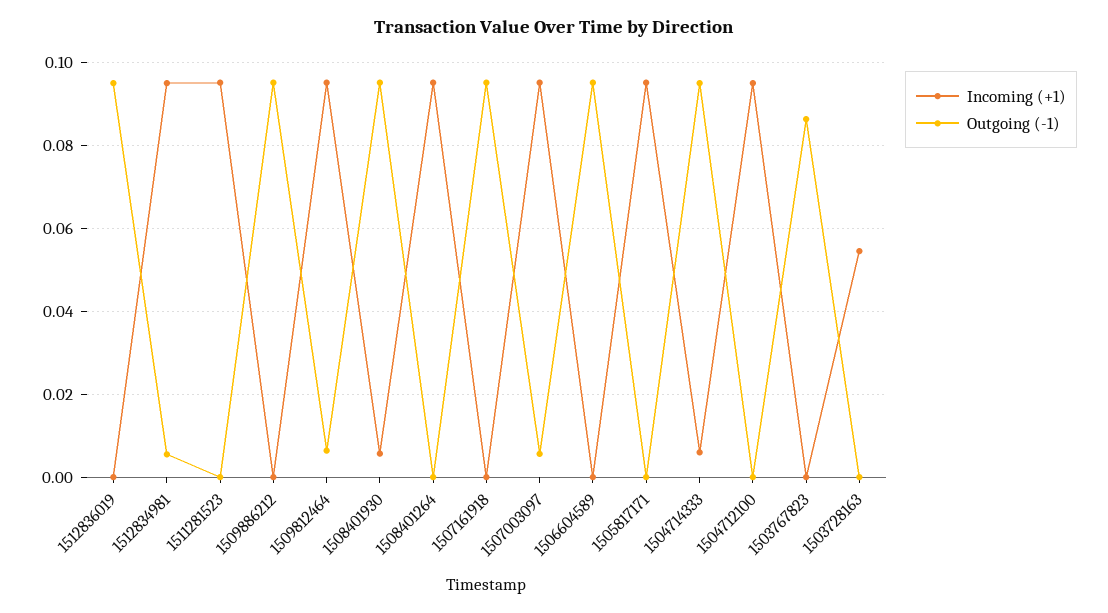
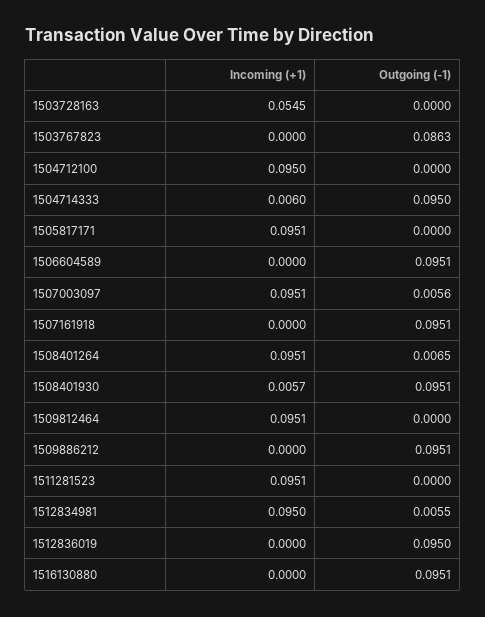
  {
    "Incoming (+1)": {
      "1512836019": 0,
      "1512834981": 0.095,
      "1511281523": 0.0951,
      "1509886212": 0,
      "1509812464": 0.0951,
      "1508401930": 0.0057,
      "1508401264": 0.0951,
      "1507161918": 0,
      "1507003097": 0.0951,
      "1506604589": 0,
      "1505817171": 0.0951,
      "1504714333": 0.006,
      "1504712100": 0.095,
      "1503767823": 0,
-     "1503728163": 0.0545
+     "1503728163": 0.0545,
+     "1516130880": 0
    },
    "Outgoing (-1)": {
      "1512836019": 0.095,
      "1512834981": 0.0055,
      "1511281523": 0,
      "1509886212": 0.0951,
-     "1509812464": 0.006,
+     "1509812464": 0,
      "1508401930": 0.0951,
-     "1508401264": 0,
+     "1508401264": 0.0065,
      "1507161918": 0.0951,
      "1507003097": 0.0056,
      "1506604589": 0.0951,
      "1505817171": 0,
      "1504714333": 0.095,
      "1504712100": 0,
      "1503767823": 0.0863,
-     "1503728163": 0
+     "1503728163": 0,
+     "1516130880": 0.0951
    }
  }

